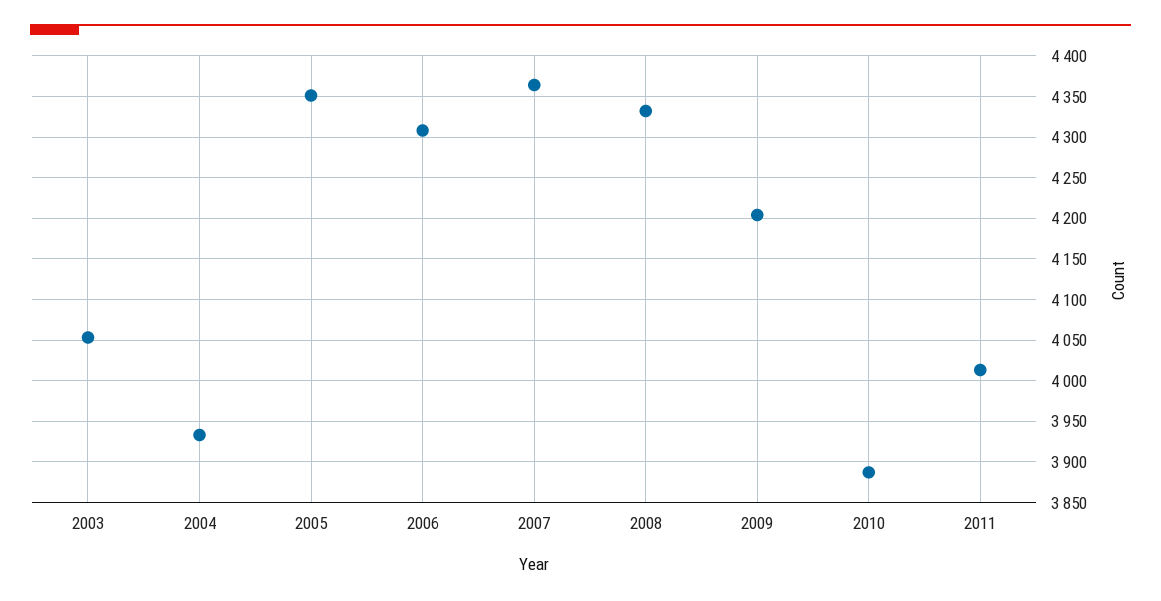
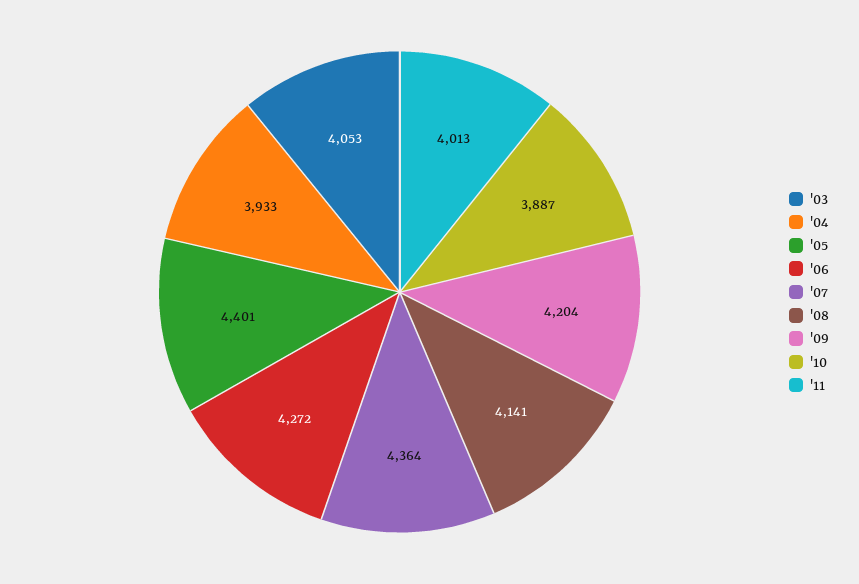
  {
    "2003": 4053,
    "2004": 3933,
-   "2005": 4350,
+   "2005": 4401,
-   "2006": 4310,
+   "2006": 4272,
    "2007": 4364,
-   "2008": 4330,
+   "2008": 4141,
    "2009": 4204,
    "2010": 3887,
    "2011": 4013
  }

